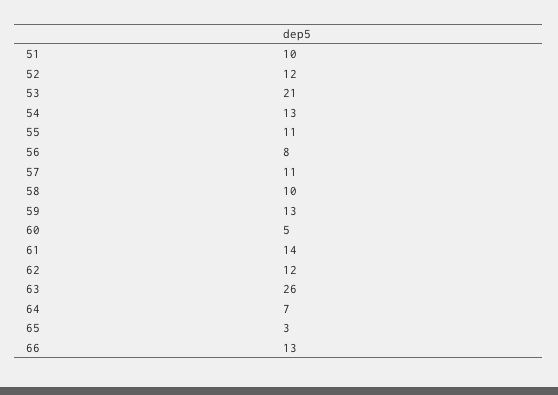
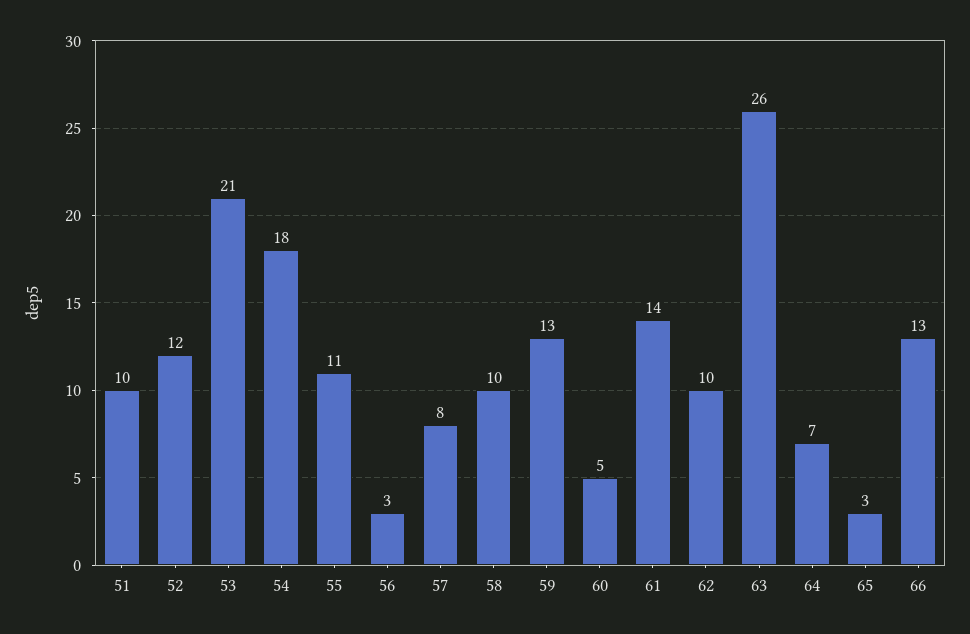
  {
    "51": 10,
    "52": 12,
    "53": 21,
-   "54": 13,
+   "54": 18,
    "55": 11,
-   "56": 8,
+   "56": 3,
-   "57": 11,
+   "57": 8,
    "58": 10,
    "59": 13,
    "60": 5,
    "61": 14,
-   "62": 12,
+   "62": 10,
    "63": 26,
    "64": 7,
    "65": 3,
    "66": 13
  }

